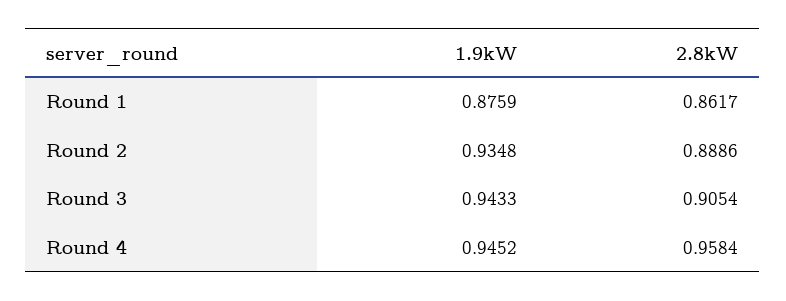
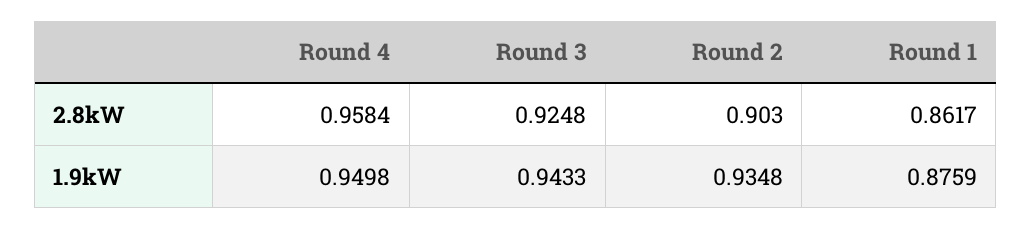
  {
    "1.9kW": {
      "Round 1": 0.8759,
      "Round 2": 0.9348,
      "Round 3": 0.9433,
-     "Round 4": 0.9452
+     "Round 4": 0.9498
    },
    "2.8kW": {
      "Round 1": 0.8617,
-     "Round 2": 0.8886,
+     "Round 2": 0.903,
-     "Round 3": 0.9054,
+     "Round 3": 0.9248,
      "Round 4": 0.9584
    }
  }

